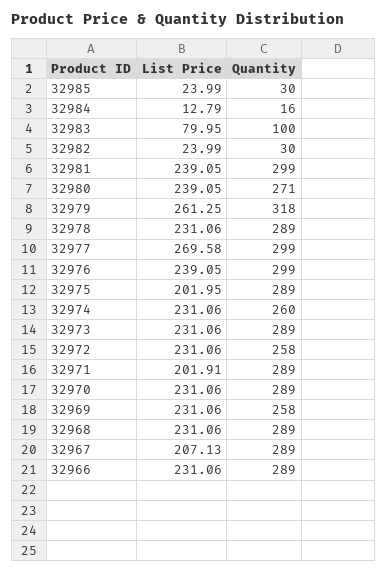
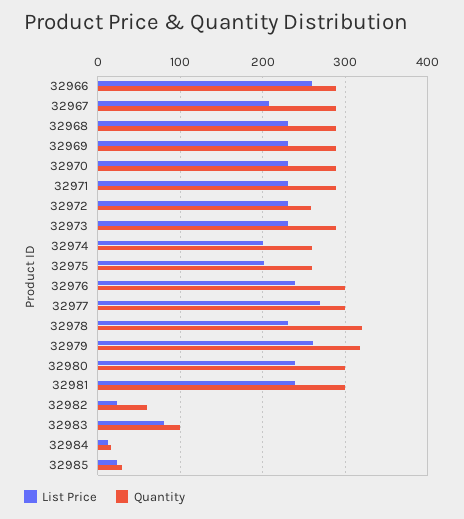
  {
    "List Price": {
      "32985": 23.99,
      "32984": 12.79,
      "32983": 79.95,
      "32982": 23.99,
      "32981": 239.05,
      "32980": 239.05,
      "32979": 261.25,
      "32978": 231.06,
      "32977": 269.58,
      "32976": 239.05,
      "32975": 201.95,
-     "32974": 231.06,
+     "32974": 200,
      "32973": 231.06,
      "32972": 231.06,
-     "32971": 201.91,
+     "32971": 230,
      "32970": 231.06,
      "32969": 231.06,
      "32968": 231.06,
      "32967": 207.13,
-     "32966": 231.06
+     "32966": 260
    },
    "Quantity": {
      "32985": 30,
      "32984": 16,
      "32983": 100,
-     "32982": 30,
+     "32982": 60,
      "32981": 299,
-     "32980": 271,
+     "32980": 300,
      "32979": 318,
-     "32978": 289,
+     "32978": 320,
      "32977": 299,
      "32976": 299,
-     "32975": 289,
+     "32975": 260,
      "32974": 260,
      "32973": 289,
      "32972": 258,
      "32971": 289,
      "32970": 289,
-     "32969": 258,
+     "32969": 290,
      "32968": 289,
      "32967": 289,
      "32966": 289
    }
  }

